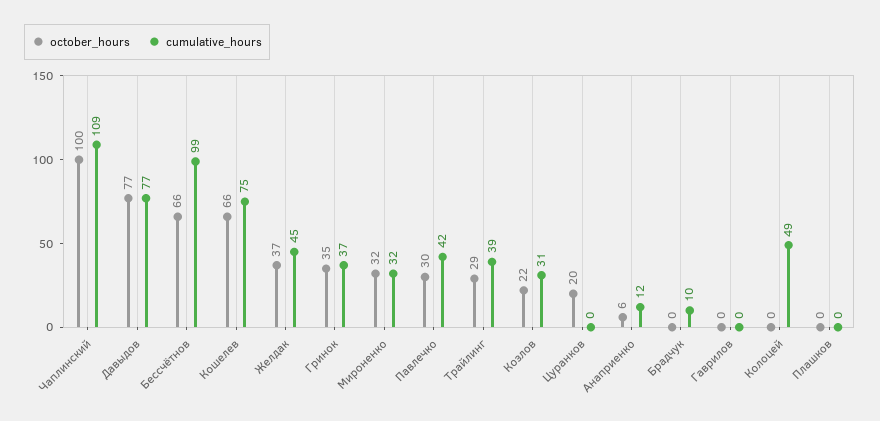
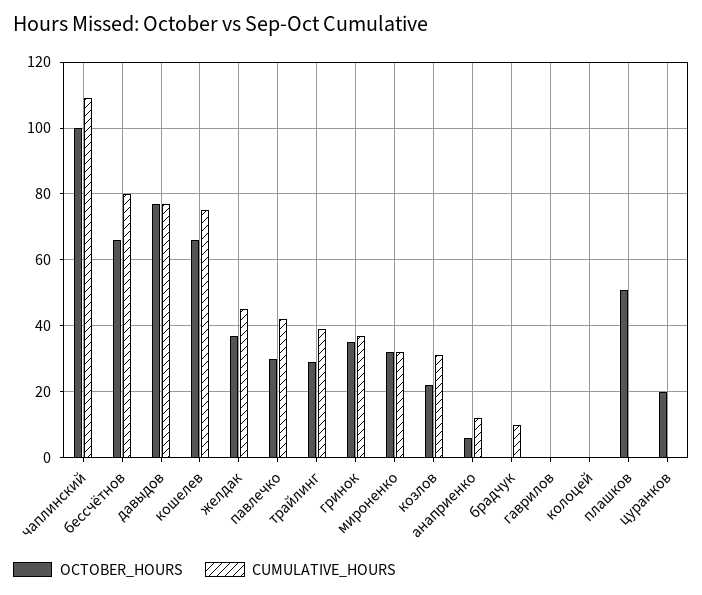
  {
    "october_hours": {
      "Чаплинский": 100,
      "Давыдов": 77,
      "Бессчётнов": 66,
      "Кошелев": 66,
      "Желдак": 37,
      "Гринок": 35,
      "Мироненко": 32,
      "Павлечко": 30,
      "Трайлинг": 29,
      "Козлов": 22,
      "Цуранков": 20,
      "Анаприенко": 6,
      "Брадчук": 0,
      "Гаврилов": 0,
      "Колоцей": 0,
-     "Плашков": 0
+     "Плашков": 50
    },
    "cumulative_hours": {
      "Чаплинский": 109,
      "Давыдов": 77,
-     "Бессчётнов": 99,
+     "Бессчётнов": 80,
      "Кошелев": 75,
      "Желдак": 45,
      "Гринок": 37,
      "Мироненко": 32,
      "Павлечко": 42,
      "Трайлинг": 39,
      "Козлов": 31,
      "Цуранков": 0,
      "Анаприенко": 12,
      "Брадчук": 10,
      "Гаврилов": 0,
-     "Колоцей": 49,
+     "Колоцей": 0,
      "Плашков": 0
    }
  }

